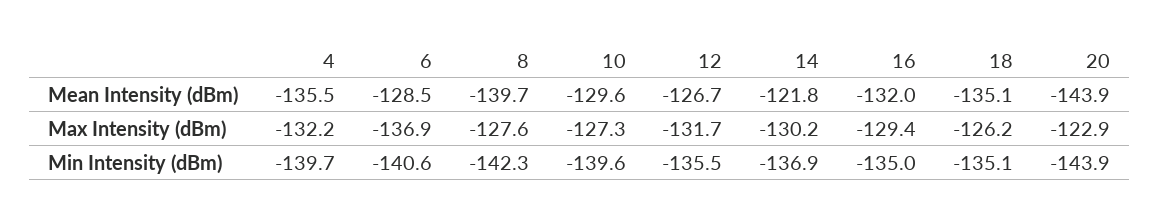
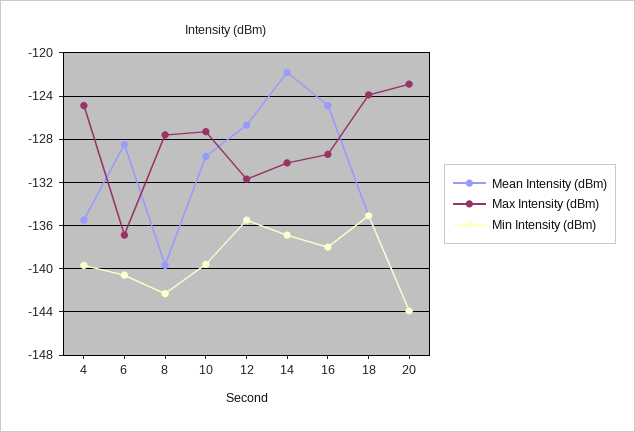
  {
    "Mean Intensity (dBm)": {
      "4": -135.5,
      "6": -128.5,
      "8": -139.7,
      "10": -129.6,
      "12": -126.7,
      "14": -121.8,
-     "16": -132,
+     "16": -125,
      "18": -135.1,
      "20": -143.9
    },
    "Max Intensity (dBm)": {
-     "4": -132.2,
+     "4": -125,
      "6": -136.9,
      "8": -127.6,
      "10": -127.3,
      "12": -131.7,
      "14": -130.2,
      "16": -129.4,
-     "18": -126.2,
+     "18": -124,
      "20": -122.9
    },
    "Min Intensity (dBm)": {
      "4": -139.7,
      "6": -140.6,
      "8": -142.3,
      "10": -139.6,
      "12": -135.5,
      "14": -136.9,
-     "16": -135,
+     "16": -138,
      "18": -135.1,
      "20": -143.9
    }
  }

